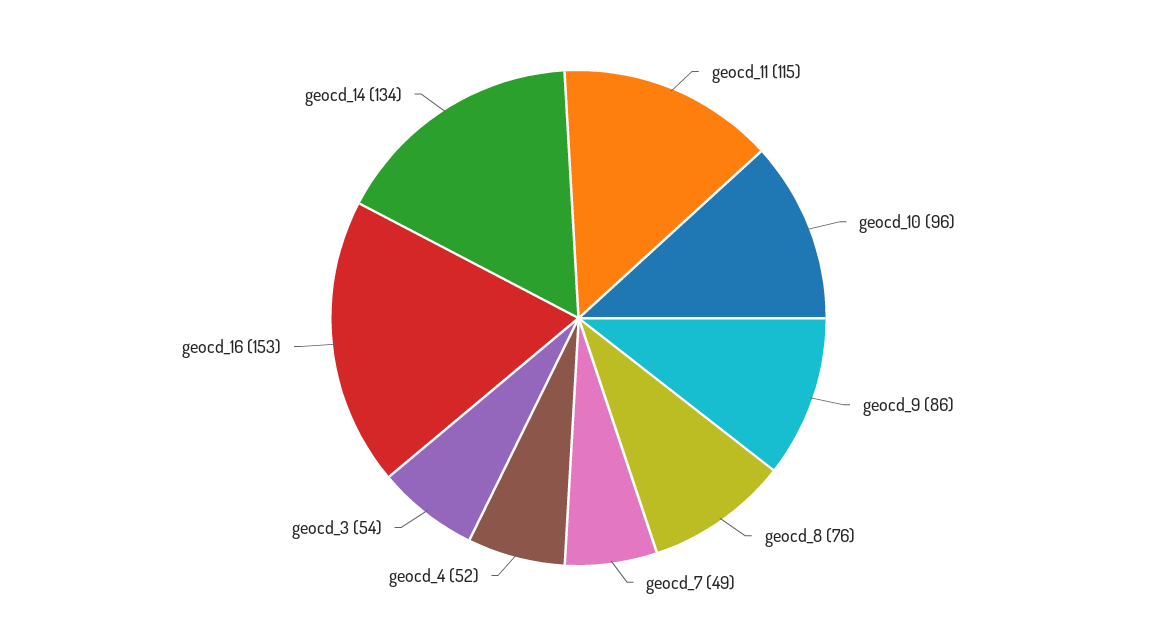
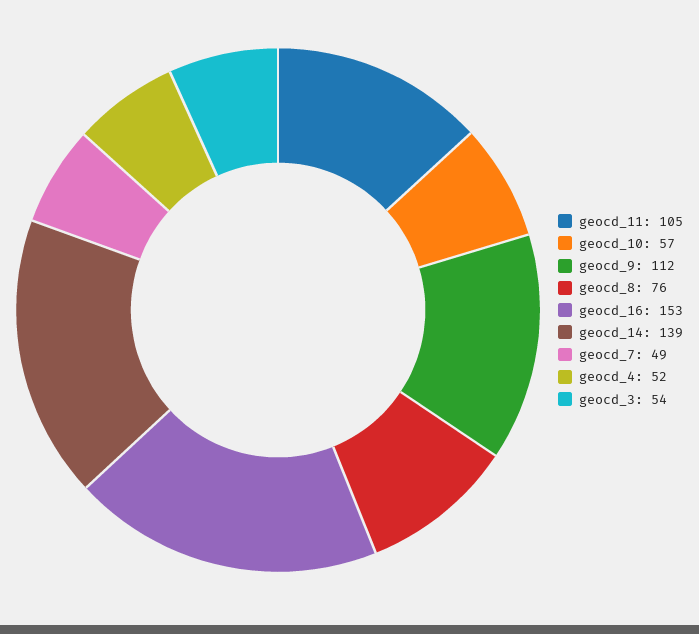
  {
-   "geocd_11": 115,
+   "geocd_11": 105,
-   "geocd_10": 96,
+   "geocd_10": 57,
-   "geocd_9": 86,
+   "geocd_9": 112,
    "geocd_8": 76,
    "geocd_7": 49,
    "geocd_4": 52,
    "geocd_3": 54,
    "geocd_16": 153,
-   "geocd_14": 134
+   "geocd_14": 139
  }

